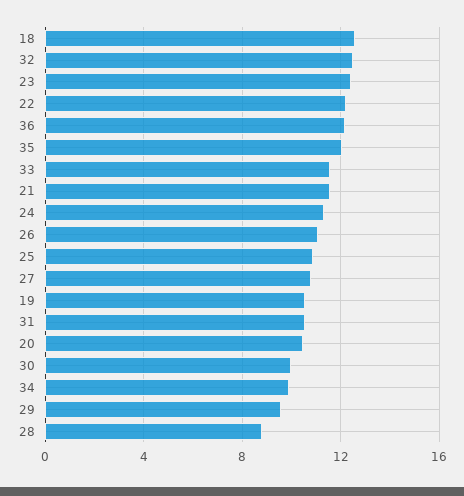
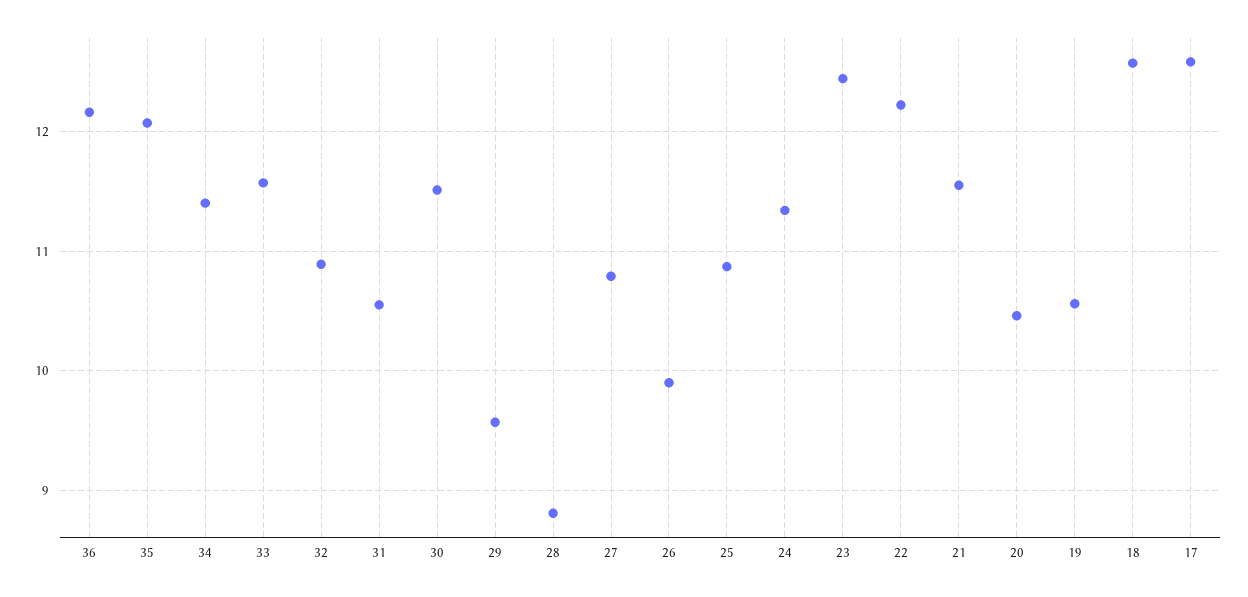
  {
    "18": 12.6,
-   "32": 12.5,
+   "32": 10.9,
    "23": 12.4,
    "22": 12.2,
    "36": 12.2,
    "35": 12.1,
    "33": 11.6,
    "21": 11.6,
    "24": 11.3,
-   "26": 11,
+   "26": 9.9,
    "25": 10.9,
    "27": 10.8,
    "19": 10.6,
    "31": 10.6,
    "20": 10.5,
-   "30": 10,
+   "30": 11.5,
-   "34": 10,
+   "34": 11.4,
    "29": 9.6,
-   "28": 8.8
+   "28": 8.8,
+   "17": 12.6
  }

